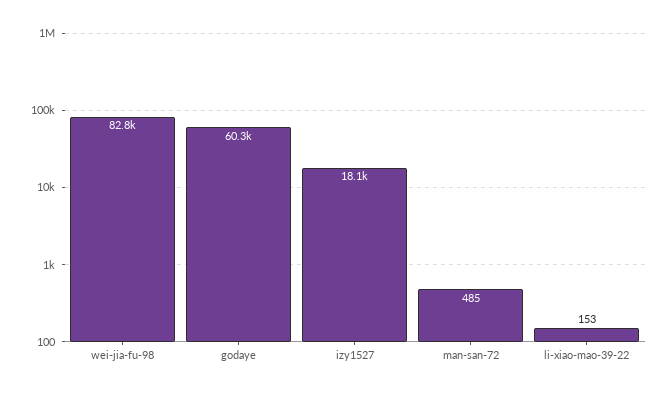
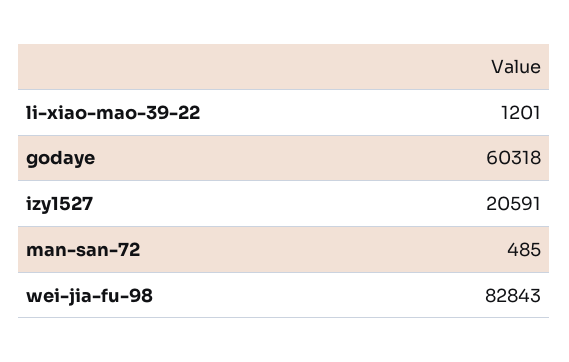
  {
    "wei-jia-fu-98": 82843,
    "godaye": 60318,
-   "izy1527": 18100,
+   "izy1527": 20591,
    "man-san-72": 485,
-   "li-xiao-mao-39-22": 153
+   "li-xiao-mao-39-22": 1201
  }

